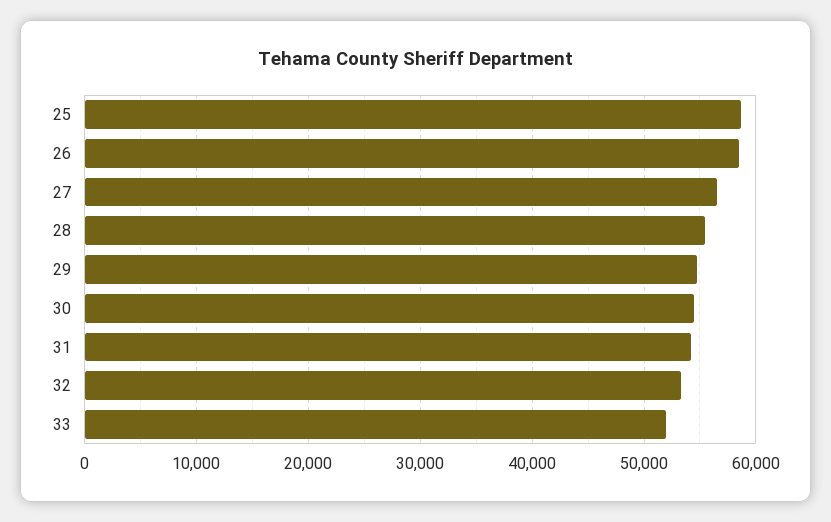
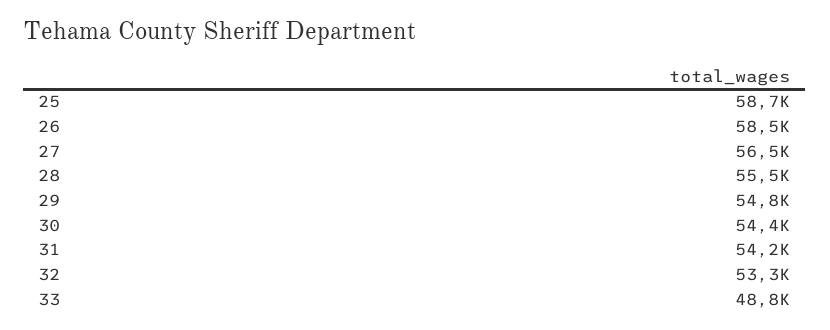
  {
    "25": 58700,
    "26": 58500,
    "27": 56500,
    "28": 55500,
    "29": 54800,
    "30": 54400,
    "31": 54200,
    "32": 53300,
-   "33": 52000
+   "33": 48800
  }

